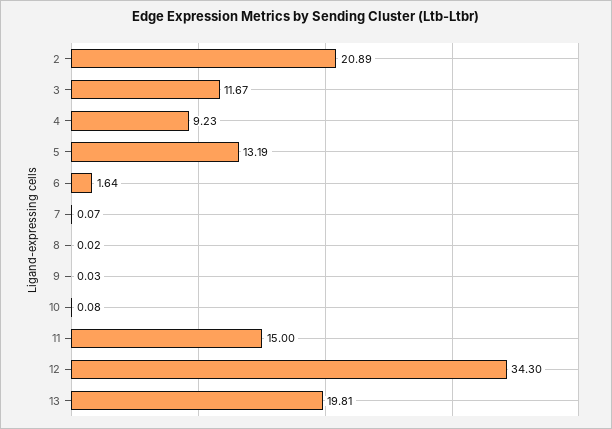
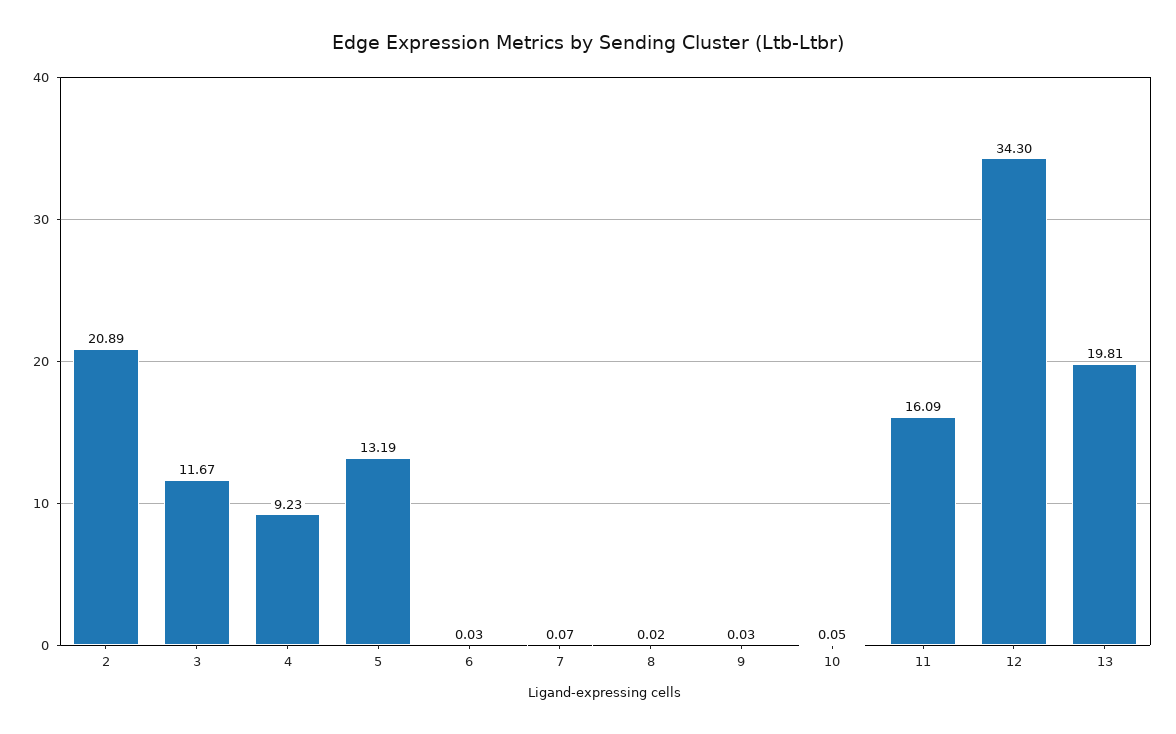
  {
    "2": 20.89,
    "3": 11.67,
    "4": 9.23,
    "5": 13.19,
-   "6": 1.64,
+   "6": 0.03,
    "7": 0.07,
    "8": 0.02,
    "9": 0.03,
-   "10": 0.08,
+   "10": 0.05,
-   "11": 15,
+   "11": 16.09,
    "12": 34.3,
    "13": 19.81
  }

